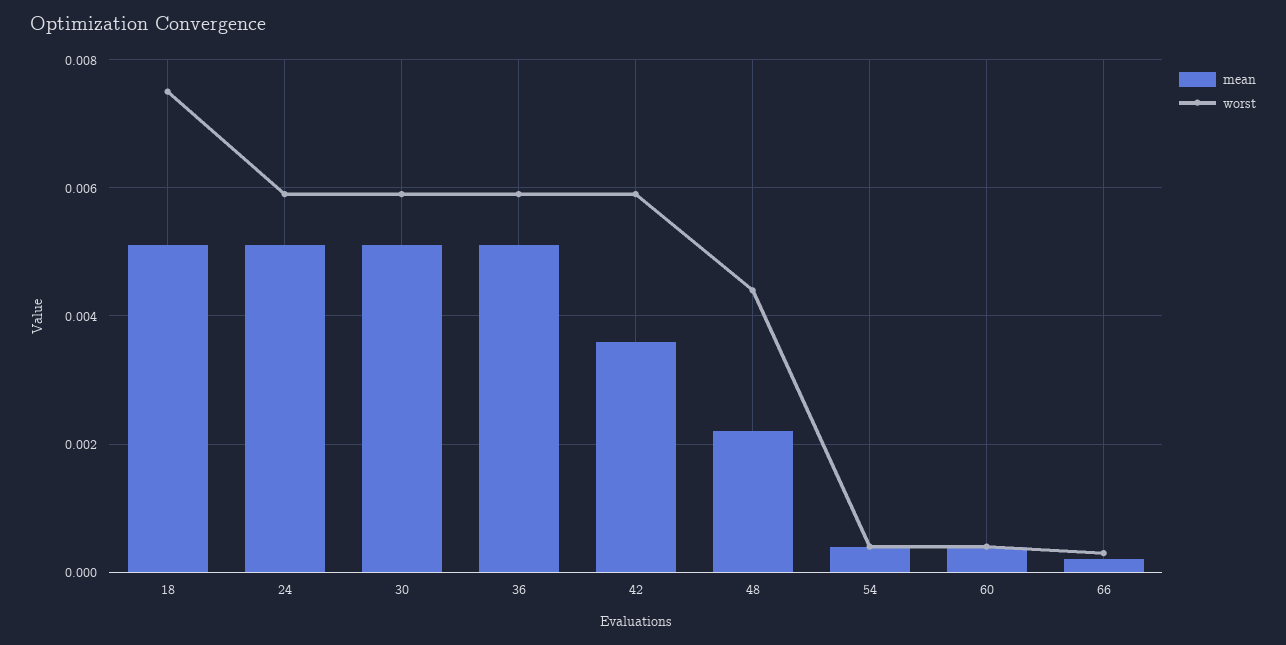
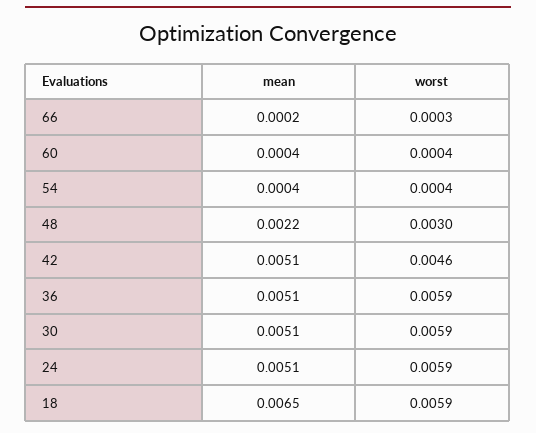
  {
    "mean": {
-     "18": 0.005,
+     "18": 0.0065,
      "24": 0.0051,
      "30": 0.0051,
      "36": 0.0051,
-     "42": 0.0035,
+     "42": 0.0051,
      "48": 0.0022,
      "54": 0.0004,
      "60": 0.0004,
      "66": 0.0002
    },
    "worst": {
-     "18": 0.0075,
+     "18": 0.0059,
      "24": 0.0059,
      "30": 0.0059,
      "36": 0.0059,
-     "42": 0.006,
+     "42": 0.0046,
-     "48": 0.0045,
+     "48": 0.003,
      "54": 0.0004,
      "60": 0.0004,
      "66": 0.0003
    }
  }

